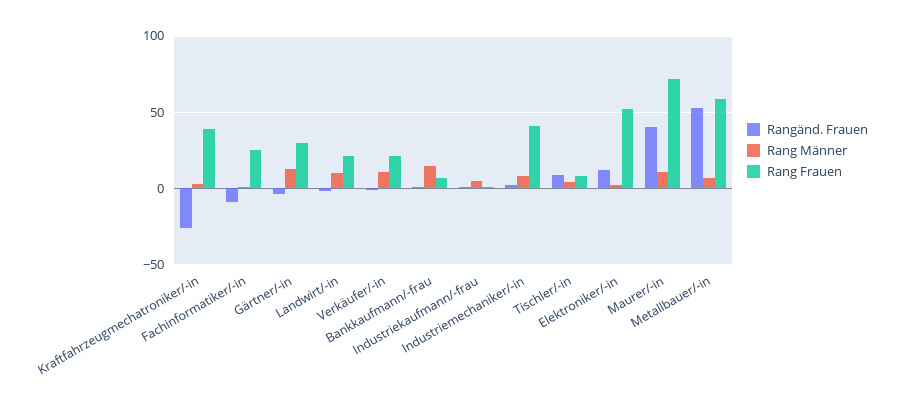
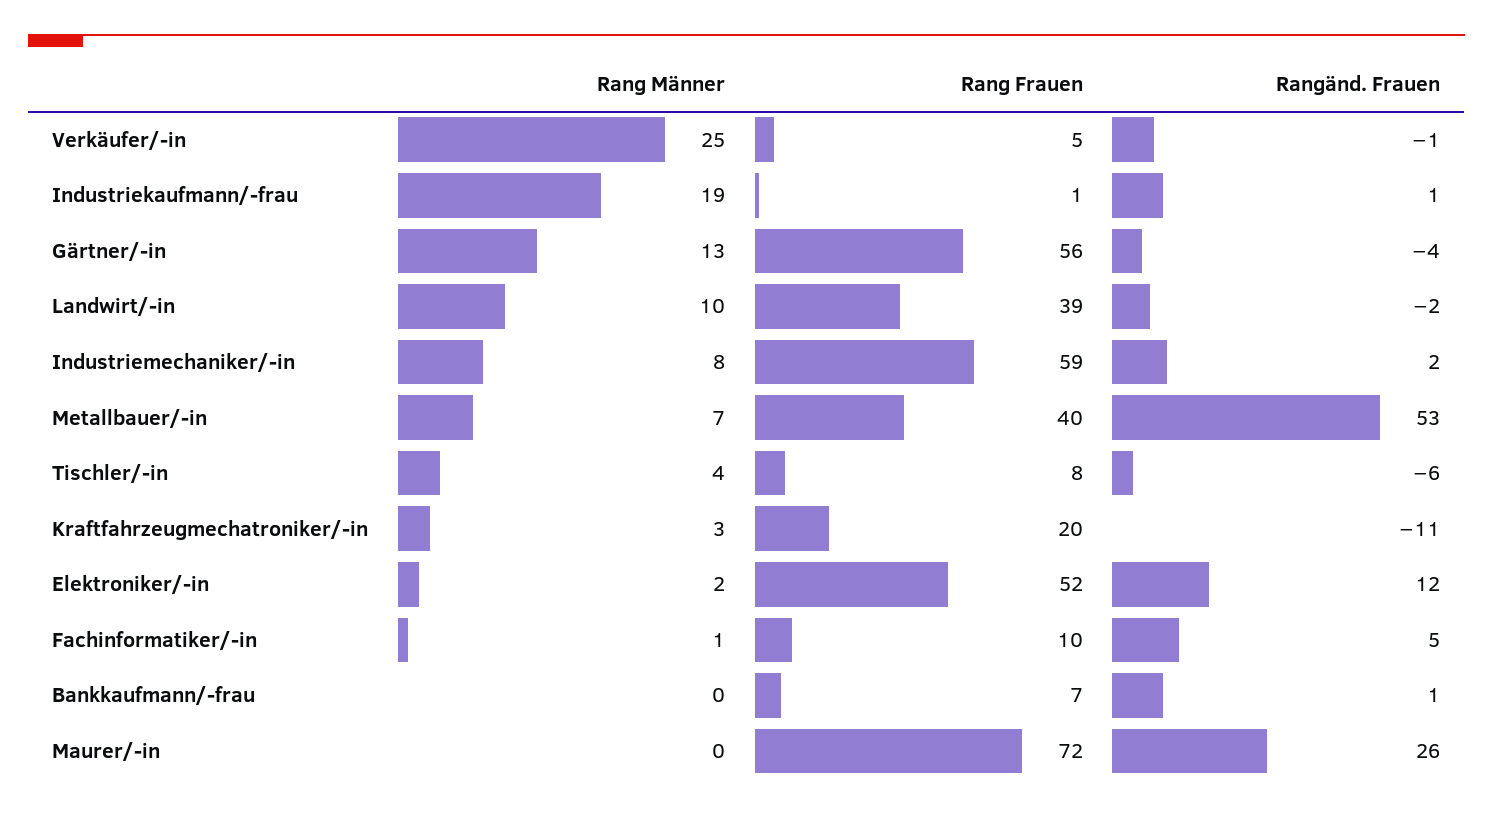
  {
    "Rangänd. Frauen": {
-     "Kraftfahrzeugmechatroniker/-in": -25,
+     "Kraftfahrzeugmechatroniker/-in": -11,
-     "Fachinformatiker/-in": -10,
+     "Fachinformatiker/-in": 5,
      "Gärtner/-in": -4,
      "Landwirt/-in": -2,
      "Verkäufer/-in": -1,
      "Bankkaufmann/-frau": 1,
      "Industriekaufmann/-frau": 1,
      "Industriemechaniker/-in": 2,
-     "Tischler/-in": 10,
+     "Tischler/-in": -6,
      "Elektroniker/-in": 12,
-     "Maurer/-in": 40,
+     "Maurer/-in": 26,
      "Metallbauer/-in": 53
    },
    "Rang Männer": {
      "Kraftfahrzeugmechatroniker/-in": 3,
      "Fachinformatiker/-in": 1,
      "Gärtner/-in": 13,
      "Landwirt/-in": 10,
-     "Verkäufer/-in": 10,
+     "Verkäufer/-in": 25,
-     "Bankkaufmann/-frau": 15,
+     "Bankkaufmann/-frau": 0,
-     "Industriekaufmann/-frau": 5,
+     "Industriekaufmann/-frau": 19,
      "Industriemechaniker/-in": 8,
      "Tischler/-in": 4,
      "Elektroniker/-in": 2,
-     "Maurer/-in": 10,
+     "Maurer/-in": 0,
      "Metallbauer/-in": 7
    },
    "Rang Frauen": {
-     "Kraftfahrzeugmechatroniker/-in": 40,
+     "Kraftfahrzeugmechatroniker/-in": 20,
-     "Fachinformatiker/-in": 25,
+     "Fachinformatiker/-in": 10,
-     "Gärtner/-in": 30,
+     "Gärtner/-in": 56,
-     "Landwirt/-in": 20,
+     "Landwirt/-in": 39,
-     "Verkäufer/-in": 20,
+     "Verkäufer/-in": 5,
      "Bankkaufmann/-frau": 7,
      "Industriekaufmann/-frau": 1,
-     "Industriemechaniker/-in": 40,
+     "Industriemechaniker/-in": 59,
      "Tischler/-in": 8,
      "Elektroniker/-in": 52,
      "Maurer/-in": 72,
-     "Metallbauer/-in": 60
+     "Metallbauer/-in": 40
    }
  }

